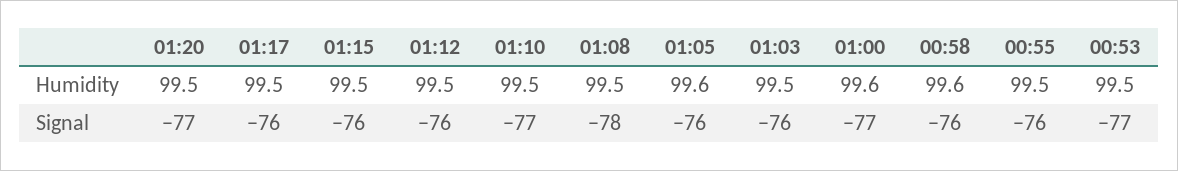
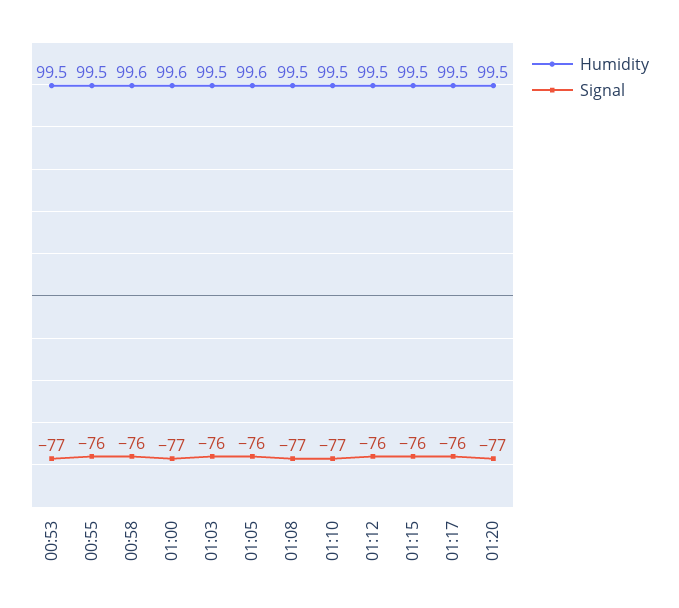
  {
    "Humidity": {
      "01:20": 99.5,
      "01:17": 99.5,
      "01:15": 99.5,
      "01:12": 99.5,
      "01:10": 99.5,
      "01:08": 99.5,
      "01:05": 99.6,
      "01:03": 99.5,
      "01:00": 99.6,
      "00:58": 99.6,
      "00:55": 99.5,
      "00:53": 99.5
    },
    "Signal": {
      "01:20": -77,
      "01:17": -76,
      "01:15": -76,
      "01:12": -76,
      "01:10": -77,
-     "01:08": -78,
+     "01:08": -77,
      "01:05": -76,
      "01:03": -76,
      "01:00": -77,
      "00:58": -76,
      "00:55": -76,
      "00:53": -77
    }
  }

